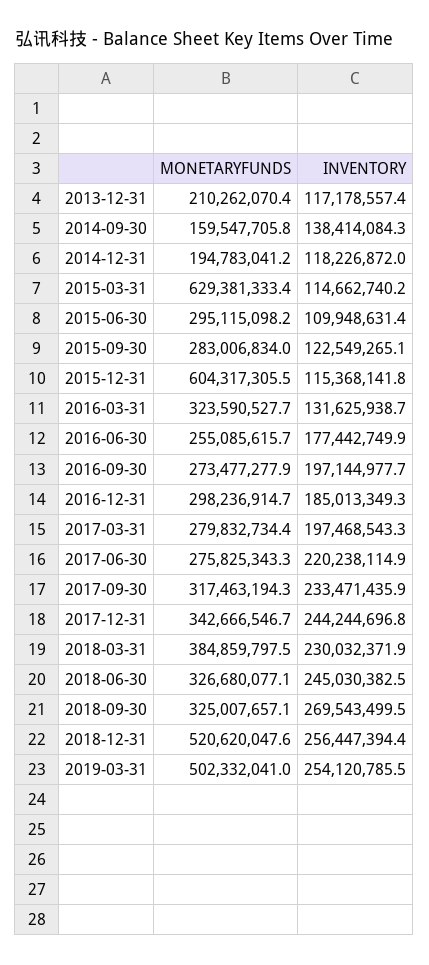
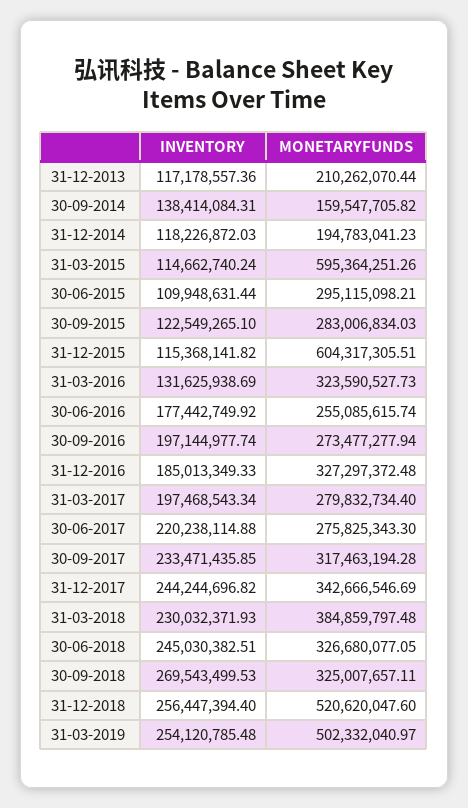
  {
    "MONETARYFUNDS": {
      "2013-12-31": 210262070.44,
      "2014-09-30": 159547705.82,
      "2014-12-31": 194783041.23,
-     "2015-03-31": 629381333.4,
+     "2015-03-31": 595364251.26,
      "2015-06-30": 295115098.21,
      "2015-09-30": 283006834.03,
      "2015-12-31": 604317305.51,
      "2016-03-31": 323590527.73,
      "2016-06-30": 255085615.74,
      "2016-09-30": 273477277.94,
-     "2016-12-31": 298236914.7,
+     "2016-12-31": 327297372.48,
      "2017-03-31": 279832734.4,
      "2017-06-30": 275825343.3,
      "2017-09-30": 317463194.28,
      "2017-12-31": 342666546.69,
      "2018-03-31": 384859797.48,
      "2018-06-30": 326680077.05,
      "2018-09-30": 325007657.11,
      "2018-12-31": 520620047.6,
      "2019-03-31": 502332040.97
    },
    "INVENTORY": {
      "2013-12-31": 117178557.36,
      "2014-09-30": 138414084.31,
      "2014-12-31": 118226872.03,
      "2015-03-31": 114662740.24,
      "2015-06-30": 109948631.44,
      "2015-09-30": 122549265.1,
      "2015-12-31": 115368141.82,
      "2016-03-31": 131625938.69,
      "2016-06-30": 177442749.92,
      "2016-09-30": 197144977.74,
      "2016-12-31": 185013349.33,
      "2017-03-31": 197468543.34,
      "2017-06-30": 220238114.88,
      "2017-09-30": 233471435.85,
      "2017-12-31": 244244696.82,
      "2018-03-31": 230032371.93,
      "2018-06-30": 245030382.51,
      "2018-09-30": 269543499.53,
      "2018-12-31": 256447394.4,
      "2019-03-31": 254120785.48
    }
  }

